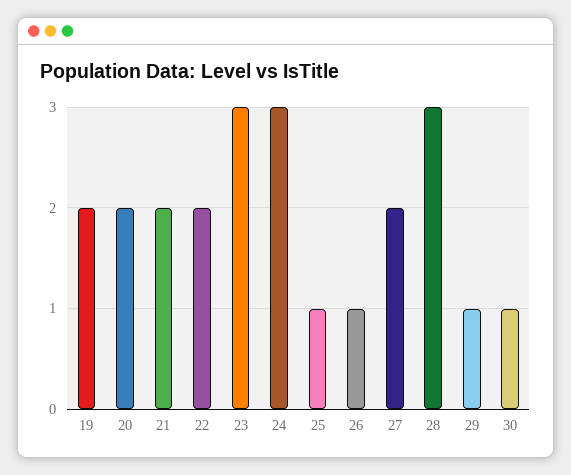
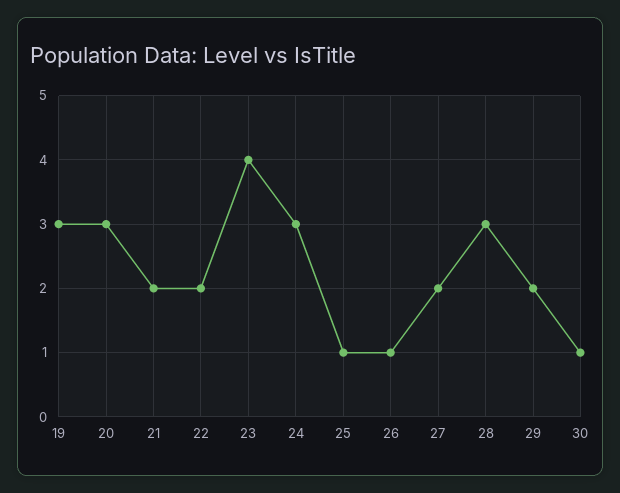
  {
-   "19": 2,
+   "19": 3,
-   "20": 2,
+   "20": 3,
    "21": 2,
    "22": 2,
-   "23": 3,
+   "23": 4,
    "24": 3,
    "25": 1,
    "26": 1,
    "27": 2,
    "28": 3,
-   "29": 1,
+   "29": 2,
    "30": 1
  }

